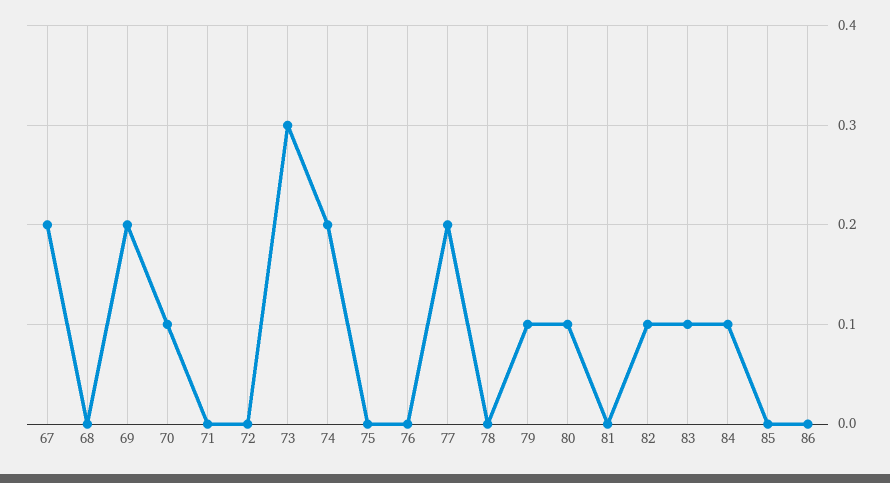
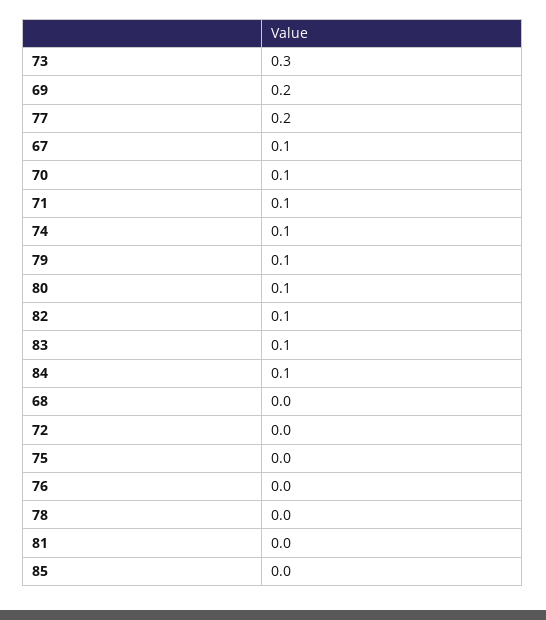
  {
-   "67": 0.2,
+   "67": 0.1,
    "68": 0,
    "69": 0.2,
    "70": 0.1,
-   "71": 0,
+   "71": 0.1,
    "72": 0,
    "73": 0.3,
-   "74": 0.2,
+   "74": 0.1,
    "75": 0,
    "76": 0,
    "77": 0.2,
    "78": 0,
    "79": 0.1,
    "80": 0.1,
    "81": 0,
    "82": 0.1,
    "83": 0.1,
    "84": 0.1,
-   "85": 0,
+   "85": 0
-   "86": 0
  }

